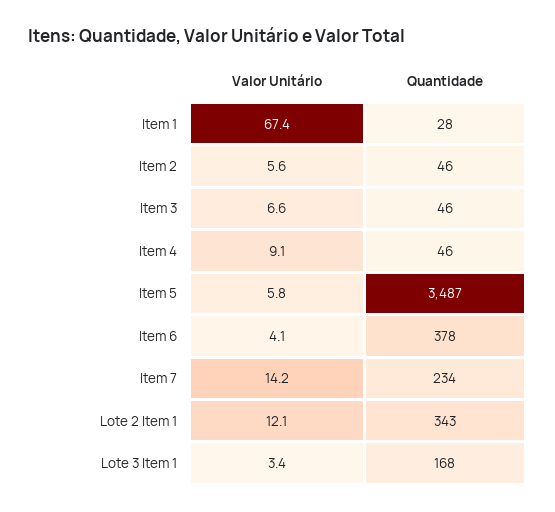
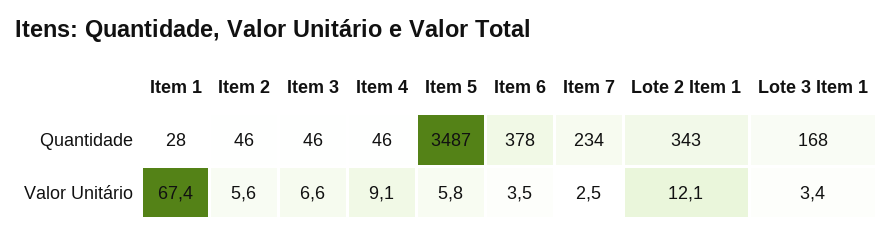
  {
    "Valor Unitário": {
      "Item 1": 67.4,
      "Item 2": 5.6,
      "Item 3": 6.6,
      "Item 4": 9.1,
      "Item 5": 5.8,
-     "Item 6": 4.1,
+     "Item 6": 3.5,
-     "Item 7": 14.2,
+     "Item 7": 2.5,
      "Lote 2 Item 1": 12.1,
      "Lote 3 Item 1": 3.4
    },
    "Quantidade": {
      "Item 1": 28,
      "Item 2": 46,
      "Item 3": 46,
      "Item 4": 46,
      "Item 5": 3487,
      "Item 6": 378,
      "Item 7": 234,
      "Lote 2 Item 1": 343,
      "Lote 3 Item 1": 168
    }
  }

